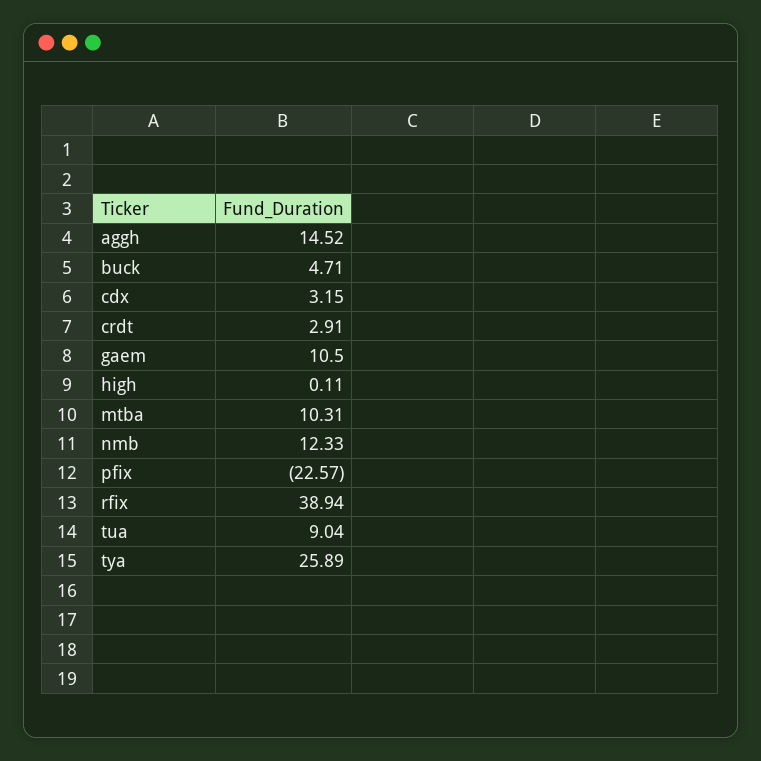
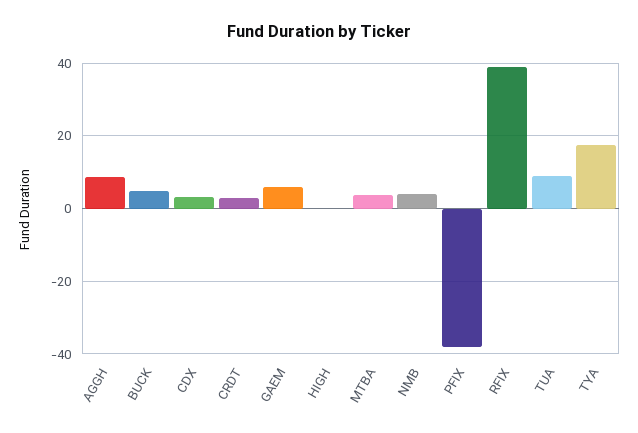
  {
-   "aggh": 14.52,
+   "aggh": 8,
    "buck": 4.71,
    "cdx": 3.15,
    "crdt": 2.91,
-   "gaem": 10.5,
+   "gaem": 6,
    "high": 0.11,
-   "mtba": 10.31,
+   "mtba": 4,
-   "nmb": 12.33,
+   "nmb": 4,
-   "pfix": -22.57,
+   "pfix": -38,
    "rfix": 38.94,
    "tua": 9.04,
-   "tya": 25.89
+   "tya": 18
  }

